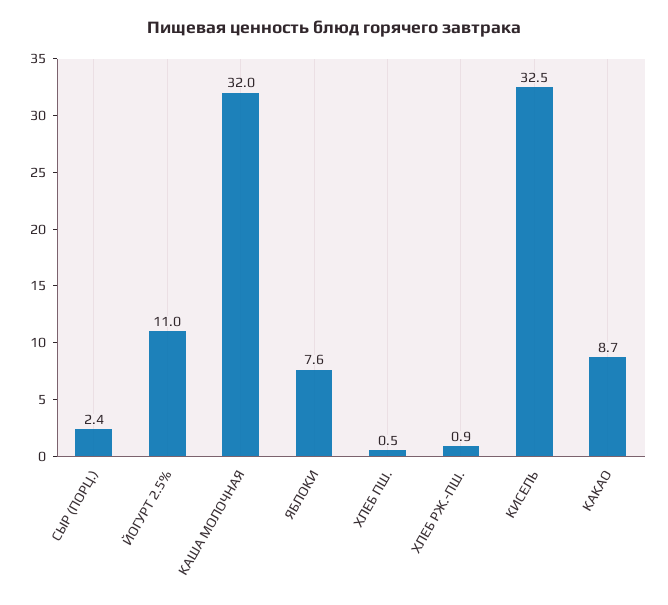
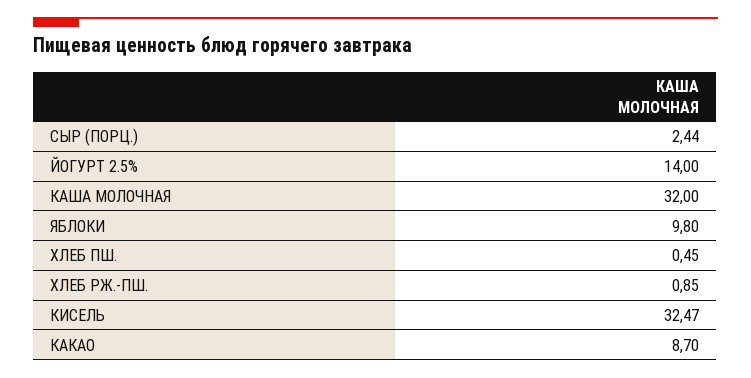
  {
    "СЫР (ПОРЦ.)": 2.44,
-   "ЙОГУРТ 2.5%": 11,
+   "ЙОГУРТ 2.5%": 14,
    "КАША МОЛОЧНАЯ": 32,
-   "ЯБЛОКИ": 7.6,
+   "ЯБЛОКИ": 9.8,
    "ХЛЕБ ПШ.": 0.45,
    "ХЛЕБ РЖ.-ПШ.": 0.85,
    "КИСЕЛЬ": 32.47,
    "КАКАО": 8.7
  }

